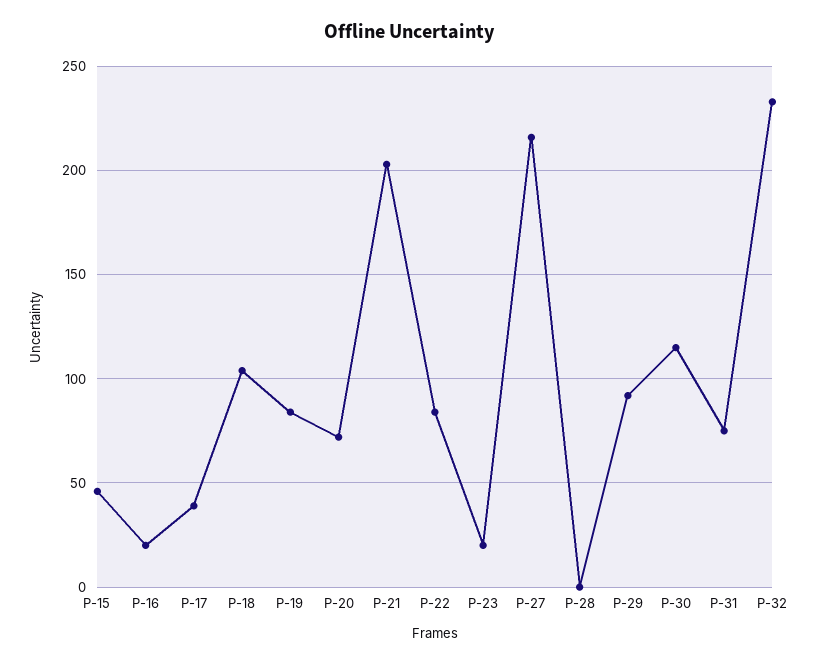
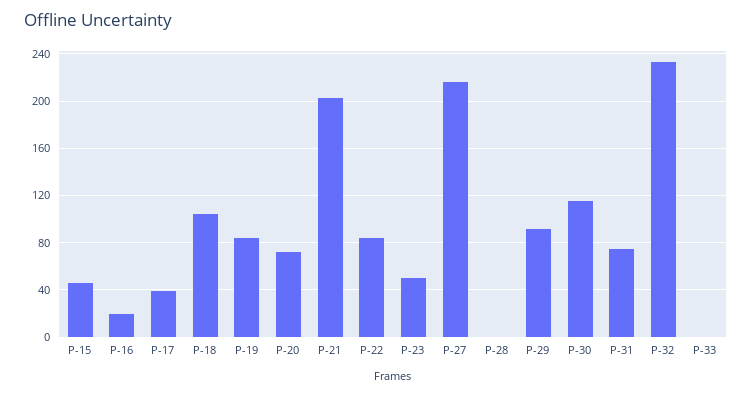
  {
    "P-15": 45,
    "P-16": 20,
    "P-17": 40,
    "P-18": 105,
    "P-19": 85,
    "P-20": 70,
    "P-21": 205,
    "P-22": 85,
-   "P-23": 20,
+   "P-23": 50,
    "P-27": 215,
    "P-28": 0,
    "P-29": 90,
    "P-30": 115,
    "P-31": 75,
-   "P-32": 235
+   "P-32": 235,
+   "P-33": 0
  }

